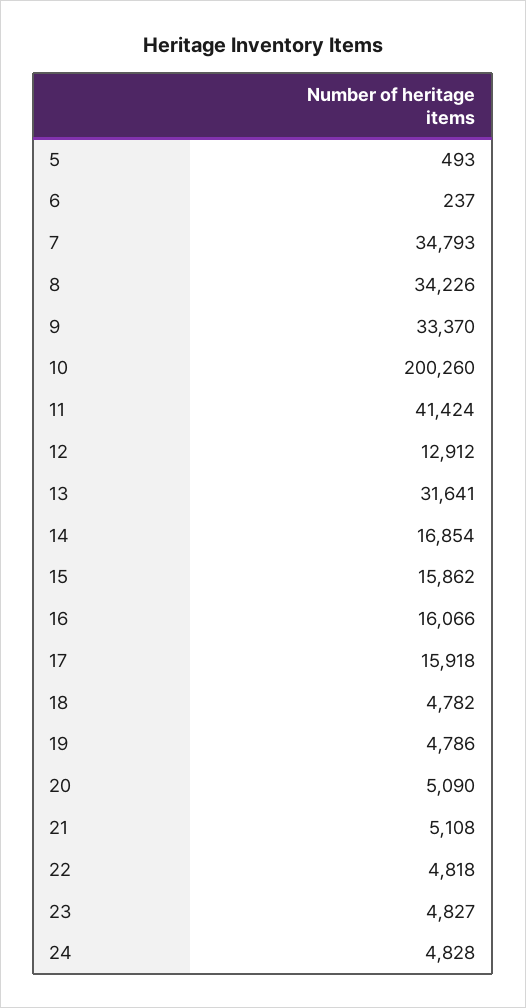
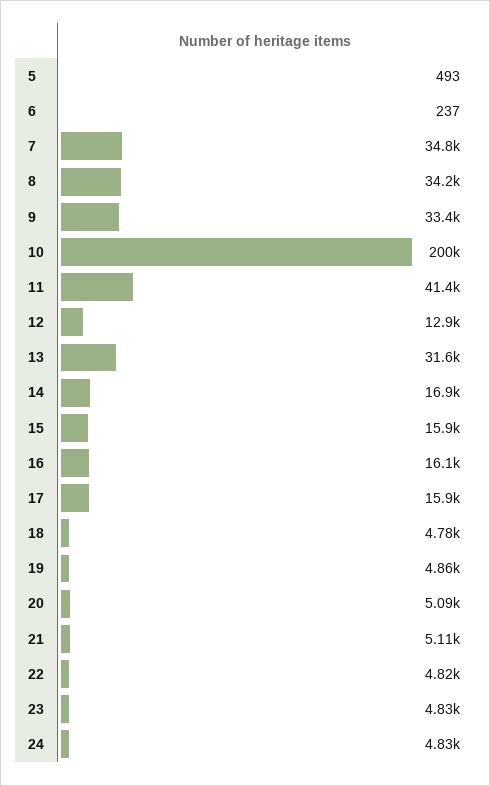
  {
    "5": 493,
    "6": 237,
    "7": 34793,
    "8": 34226,
    "9": 33370,
    "10": 200260,
    "11": 41424,
    "12": 12912,
    "13": 31641,
    "14": 16854,
    "15": 15862,
    "16": 16066,
    "17": 15918,
    "18": 4782,
-   "19": 4786,
+   "19": 4860,
    "20": 5090,
    "21": 5108,
    "22": 4818,
    "23": 4827,
    "24": 4828
  }

